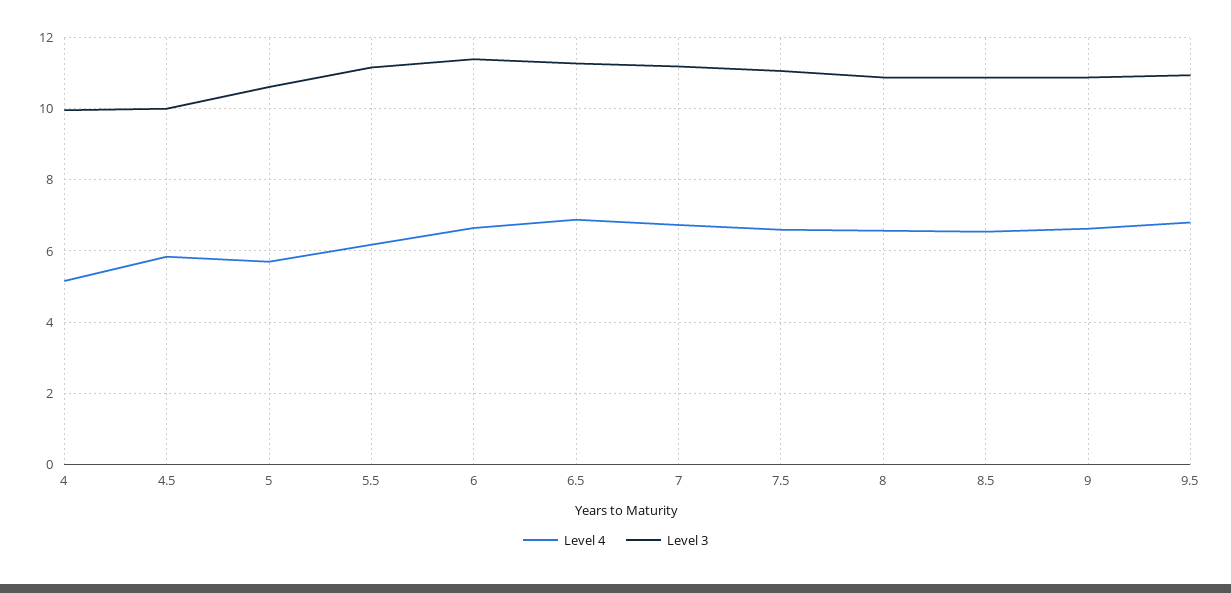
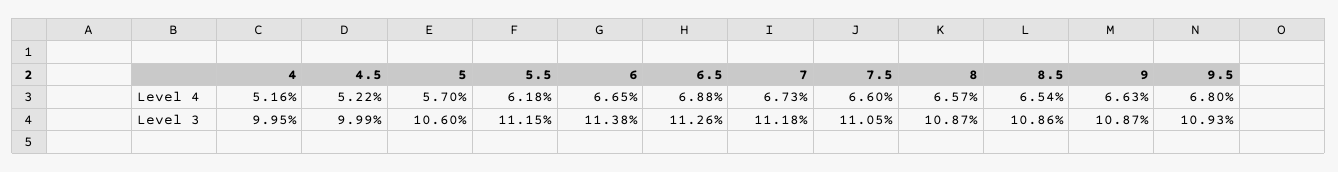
  {
    "Level 4": {
      "4": 5.16,
-     "4.5": 5.8,
+     "4.5": 5.22,
      "5": 5.7,
      "5.5": 6.18,
      "6": 6.65,
      "6.5": 6.88,
      "7": 6.73,
      "7.5": 6.6,
      "8": 6.57,
      "8.5": 6.54,
      "9": 6.63,
      "9.5": 6.8
    },
    "Level 3": {
      "4": 9.95,
      "4.5": 9.99,
      "5": 10.6,
      "5.5": 11.15,
      "6": 11.38,
      "6.5": 11.26,
      "7": 11.18,
      "7.5": 11.05,
      "8": 10.87,
      "8.5": 10.86,
      "9": 10.87,
      "9.5": 10.93
    }
  }

